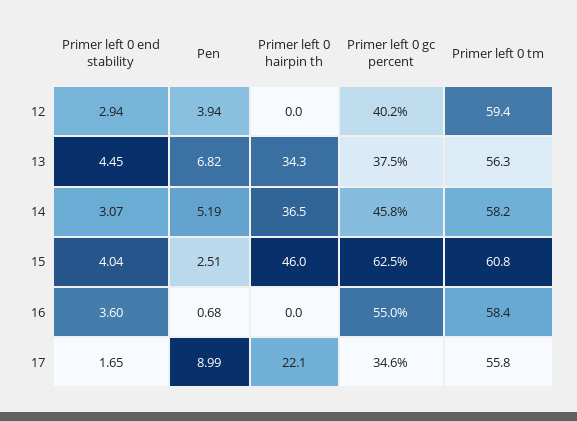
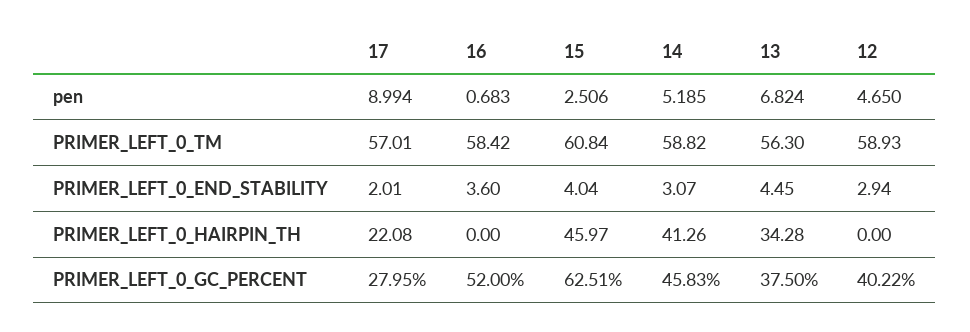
  {
    "Primer left 0 end stability": {
      "12": 2.94,
      "13": 4.45,
      "14": 3.07,
      "15": 4.04,
      "16": 3.6,
-     "17": 1.65
+     "17": 2.01
    },
    "Pen": {
-     "12": 3.94,
+     "12": 4.65,
      "13": 6.824,
      "14": 5.185,
      "15": 2.506,
      "16": 0.683,
      "17": 8.994
    },
    "Primer left 0 hairpin th": {
      "12": 0,
      "13": 34.28,
-     "14": 36.5,
+     "14": 41.26,
      "15": 45.97,
      "16": 0,
      "17": 22.08
    },
    "Primer left 0 gc percent": {
      "12": 40.22,
      "13": 37.5,
      "14": 45.83,
      "15": 62.51,
-     "16": 55,
+     "16": 52,
-     "17": 34.6
+     "17": 27.95
    },
    "Primer left 0 tm": {
-     "12": 59.4,
+     "12": 58.93,
      "13": 56.3,
-     "14": 58.2,
+     "14": 58.82,
      "15": 60.84,
      "16": 58.42,
-     "17": 55.8
+     "17": 57.01
    }
  }

